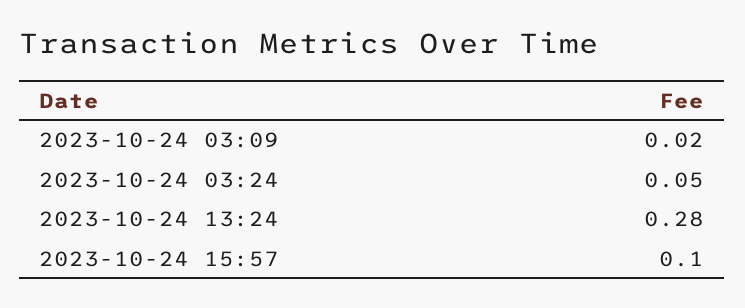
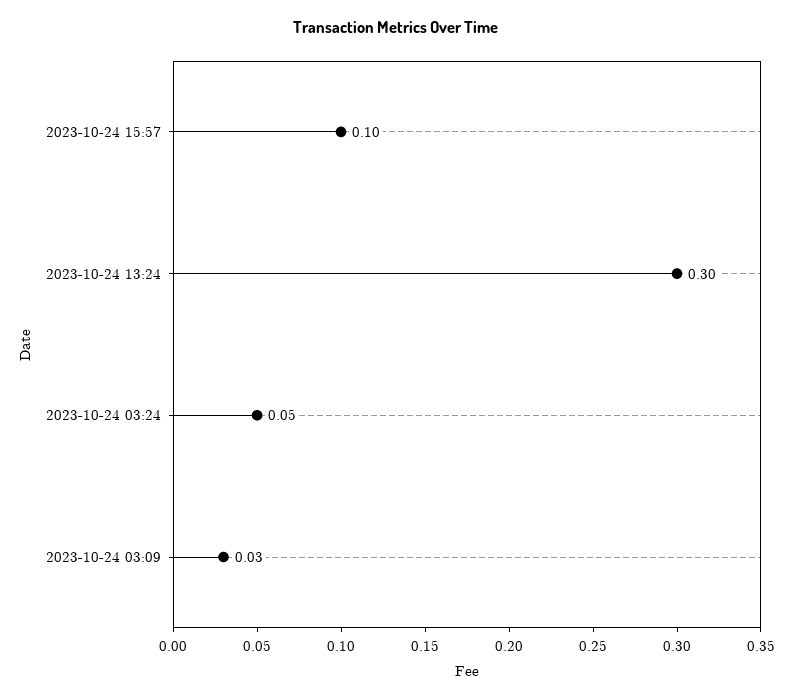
  {
-   "2023-10-24 03:09": 0.02,
+   "2023-10-24 03:09": 0.03,
    "2023-10-24 03:24": 0.05,
-   "2023-10-24 13:24": 0.28,
+   "2023-10-24 13:24": 0.3,
    "2023-10-24 15:57": 0.1
  }

